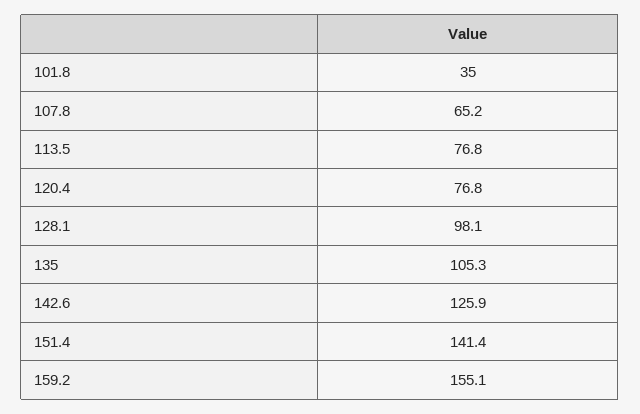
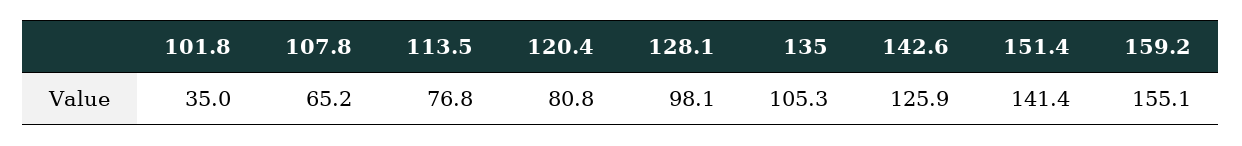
  {
    "101.8": 35,
    "107.8": 65.2,
    "113.5": 76.8,
-   "120.4": 76.8,
+   "120.4": 80.8,
    "128.1": 98.1,
    "135": 105.3,
    "142.6": 125.9,
    "151.4": 141.4,
    "159.2": 155.1
  }

